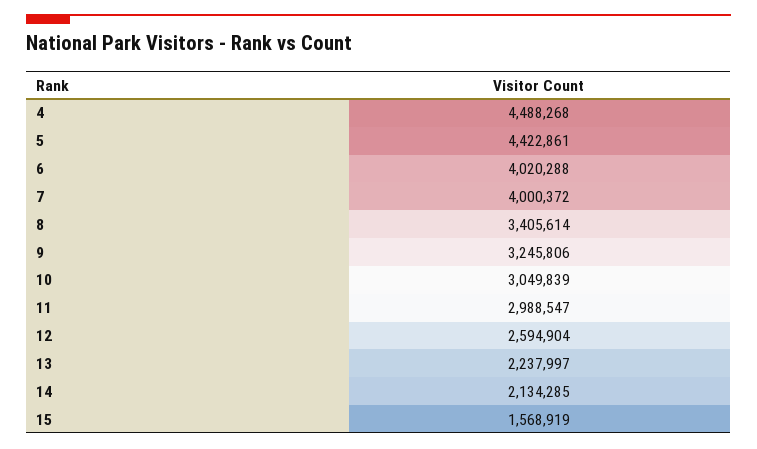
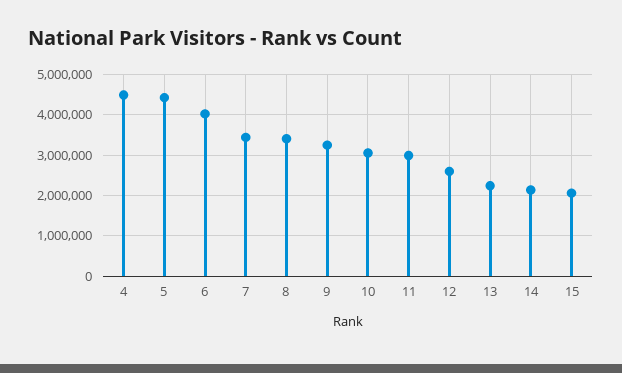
  {
    "4": 4488268,
    "5": 4422861,
    "6": 4020288,
-   "7": 4000372,
+   "7": 3400000,
    "8": 3405614,
    "9": 3245806,
    "10": 3049839,
    "11": 2988547,
    "12": 2594904,
    "13": 2237997,
    "14": 2134285,
-   "15": 1568919
+   "15": 2000000
  }

